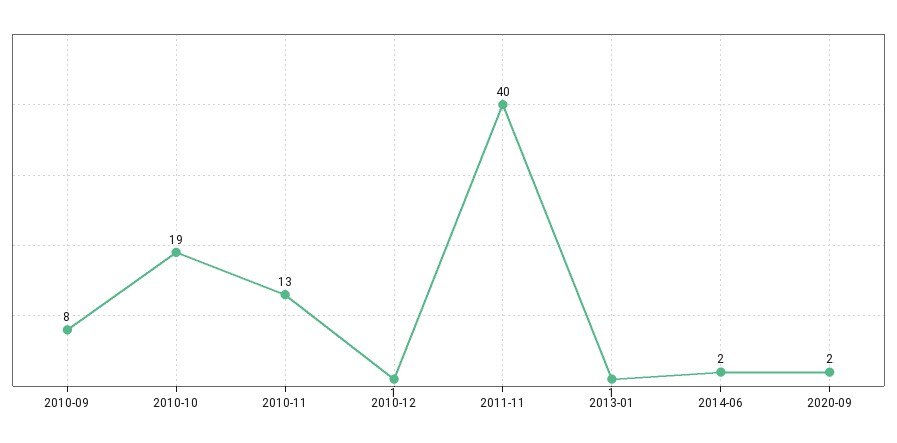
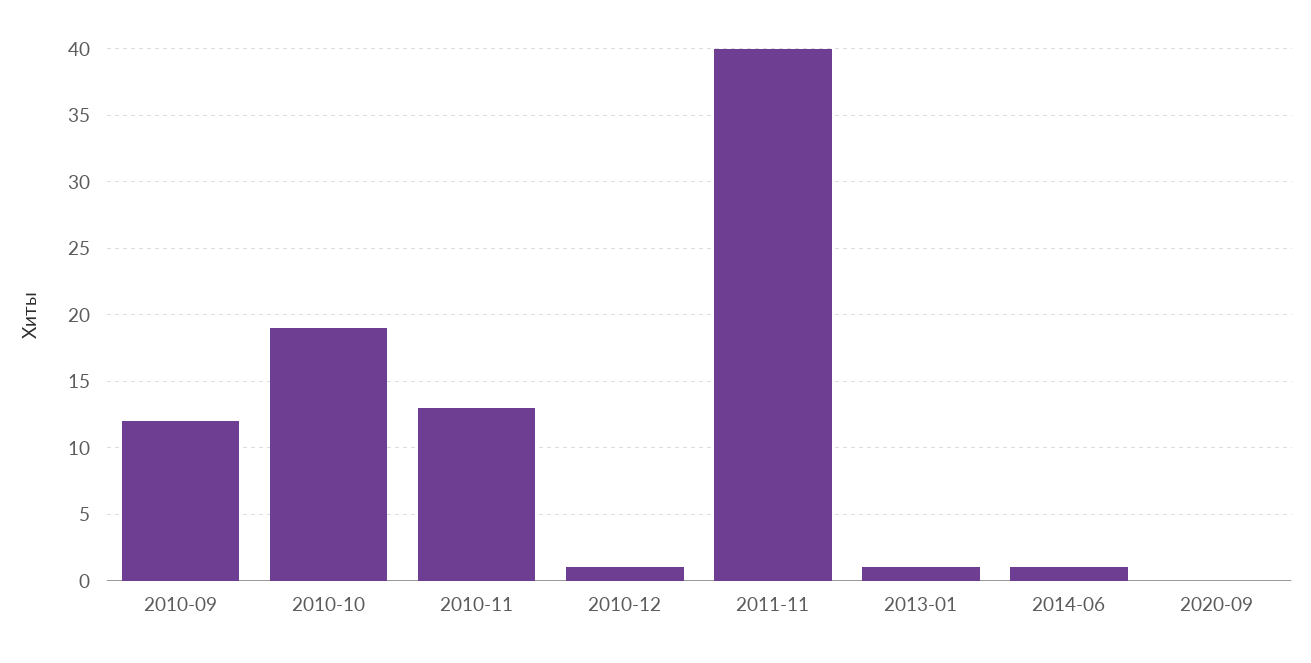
  {
-   "2010-09": 8,
+   "2010-09": 12,
    "2010-10": 19,
    "2010-11": 13,
    "2010-12": 1,
    "2011-11": 40,
    "2013-01": 1,
-   "2014-06": 2,
+   "2014-06": 1,
-   "2020-09": 2
+   "2020-09": 0
  }

